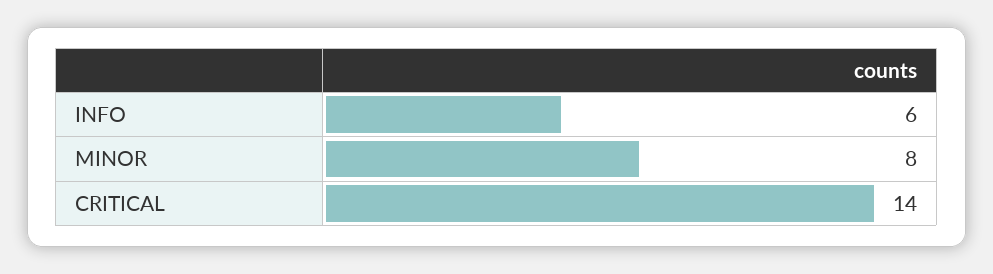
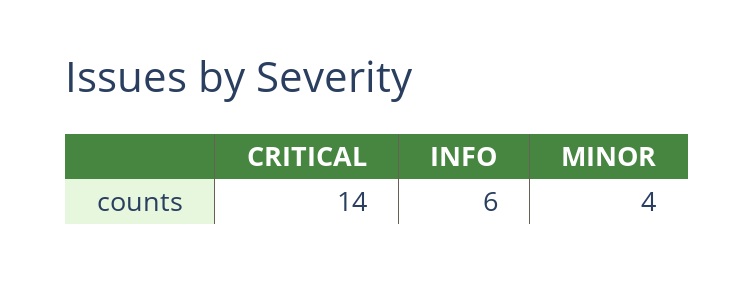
  {
    "INFO": 6,
-   "MINOR": 8,
+   "MINOR": 4,
    "CRITICAL": 14
  }

